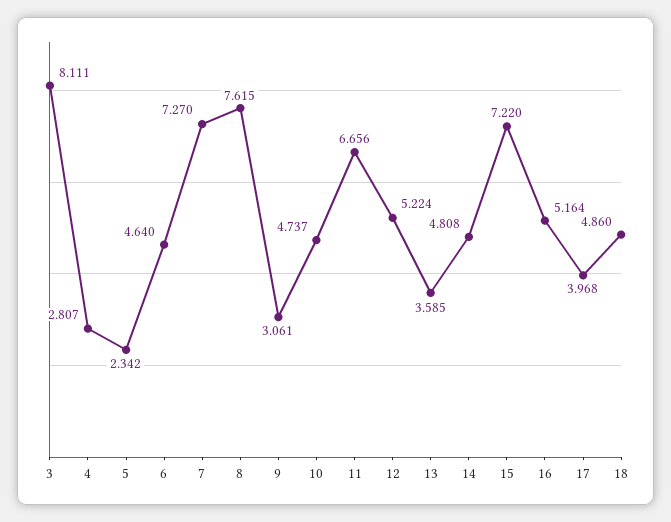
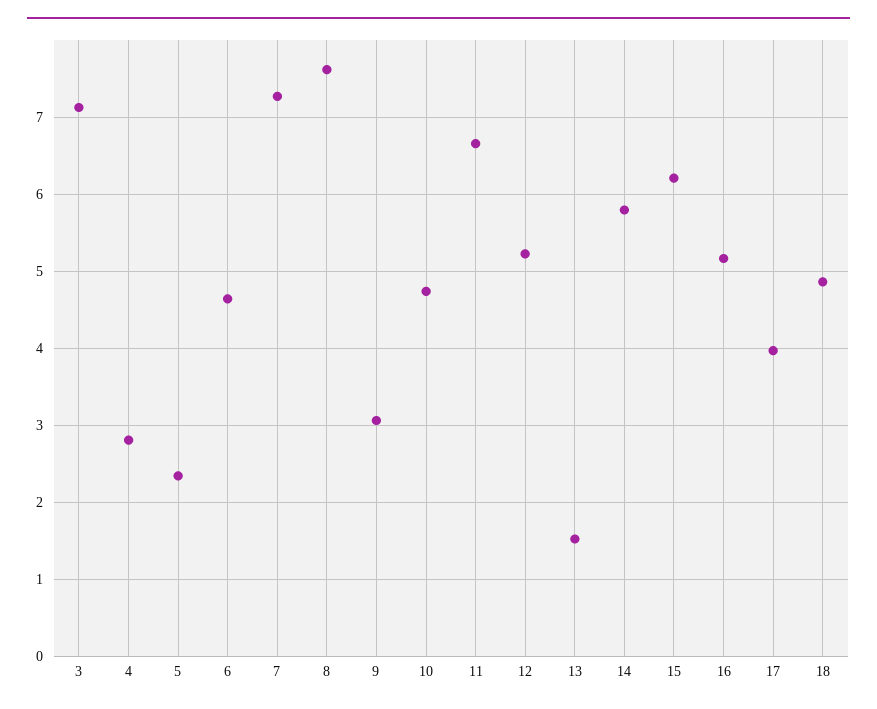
  {
-   "3": 8.111,
+   "3": 7.1,
    "4": 2.807,
    "5": 2.342,
    "6": 4.64,
    "7": 7.27,
    "8": 7.615,
    "9": 3.061,
    "10": 4.737,
    "11": 6.656,
    "12": 5.224,
-   "13": 3.585,
+   "13": 1.5,
-   "14": 4.808,
+   "14": 5.8,
-   "15": 7.22,
+   "15": 6.2,
    "16": 5.164,
    "17": 3.968,
    "18": 4.86
  }

